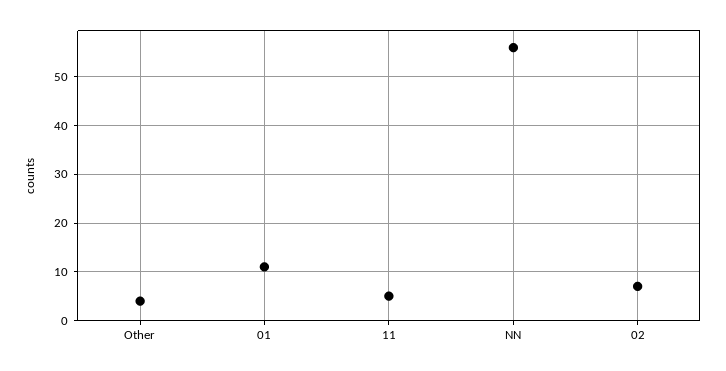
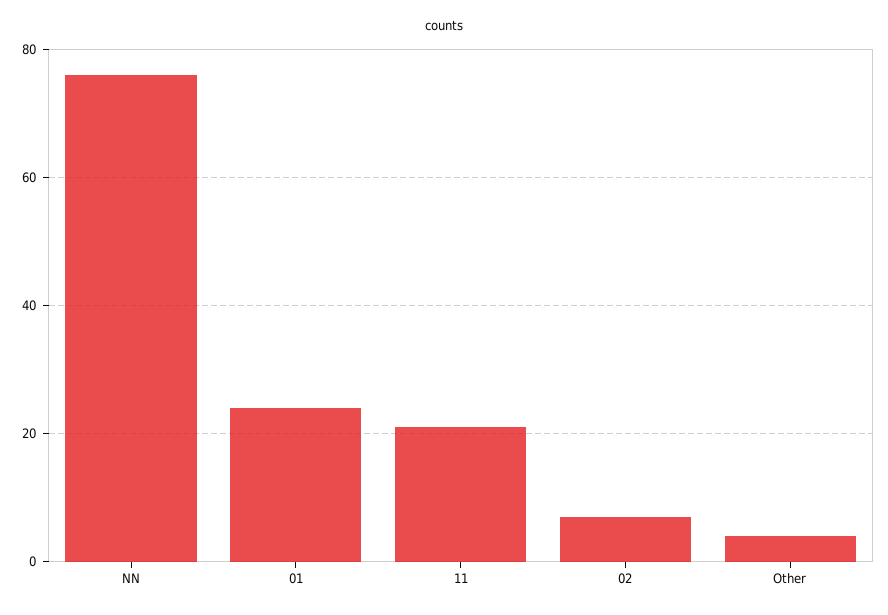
  {
    "Other": 5,
-   "01": 10,
+   "01": 25,
-   "11": 5,
+   "11": 20,
-   "NN": 55,
+   "NN": 75,
    "02": 5
  }

